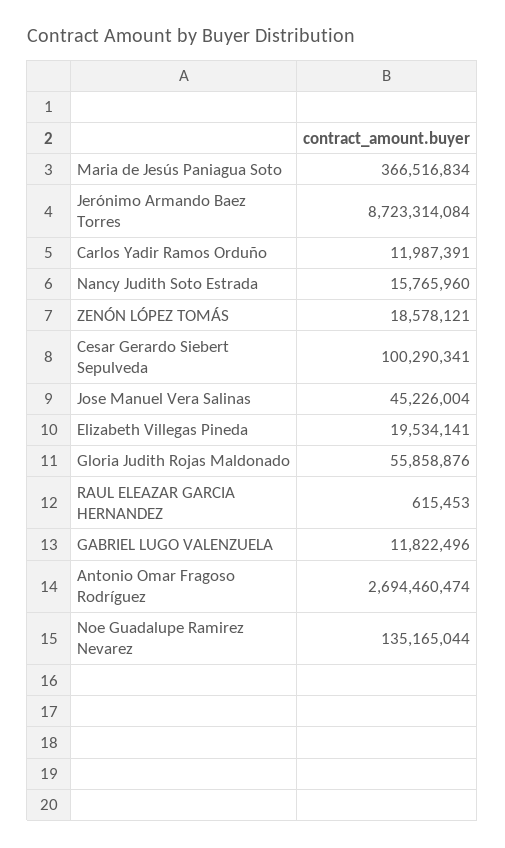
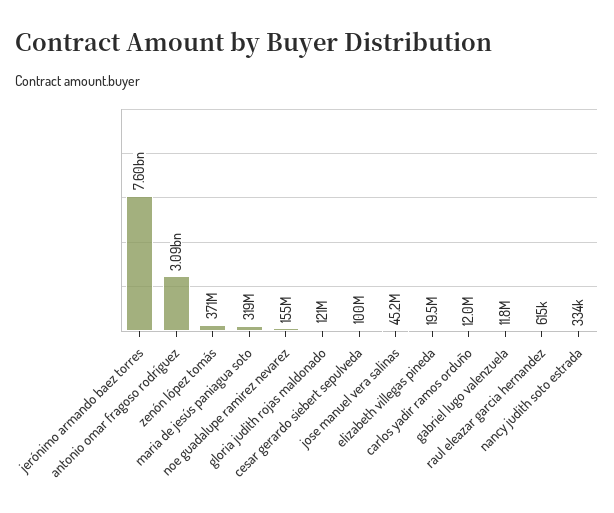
  {
-   "Maria de Jesús Paniagua Soto": 366516834,
+   "Maria de Jesús Paniagua Soto": 319000000,
-   "Jerónimo Armando Baez Torres": 8723314084,
+   "Jerónimo Armando Baez Torres": 7600000000,
    "Carlos Yadir Ramos Orduño": 11987391,
-   "Nancy Judith Soto Estrada": 15765960,
+   "Nancy Judith Soto Estrada": 334000,
-   "ZENÓN LÓPEZ TOMÁS": 18578121,
+   "ZENÓN LÓPEZ TOMÁS": 371000000,
    "Cesar Gerardo Siebert Sepulveda": 100290341,
    "Jose Manuel Vera Salinas": 45226004,
    "Elizabeth Villegas Pineda": 19534141,
-   "Gloria Judith Rojas Maldonado": 55858876,
+   "Gloria Judith Rojas Maldonado": 121000000,
    "RAUL ELEAZAR GARCIA HERNANDEZ": 615453,
    "GABRIEL LUGO VALENZUELA": 11822496,
-   "Antonio Omar Fragoso Rodríguez": 2694460474,
+   "Antonio Omar Fragoso Rodríguez": 3090000000,
-   "Noe Guadalupe Ramirez Nevarez": 135165044
+   "Noe Guadalupe Ramirez Nevarez": 155000000
  }

